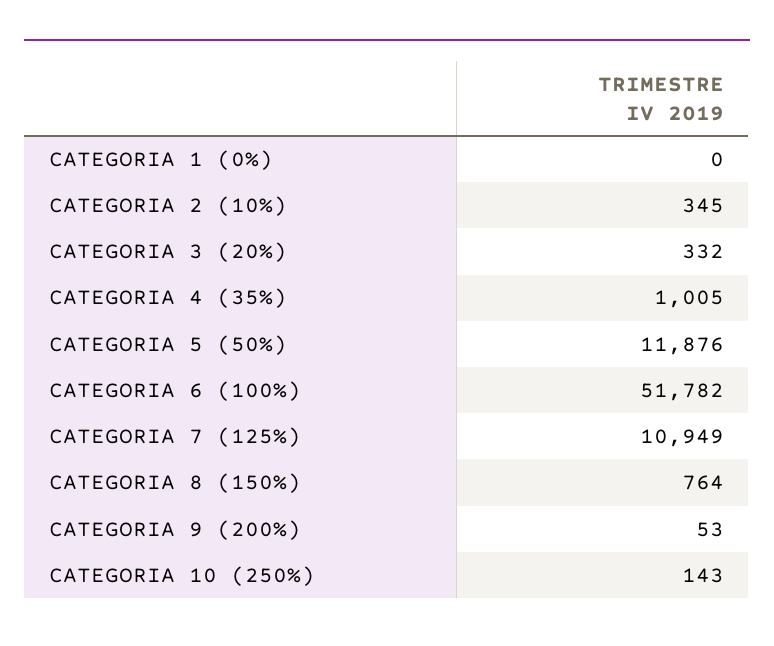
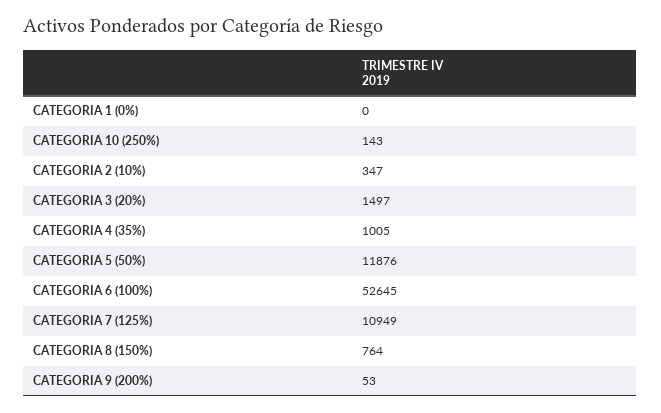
  {
    "CATEGORIA 1 (0%)": 0,
-   "CATEGORIA 2 (10%)": 345,
+   "CATEGORIA 2 (10%)": 347,
-   "CATEGORIA 3 (20%)": 332,
+   "CATEGORIA 3 (20%)": 1497,
    "CATEGORIA 4 (35%)": 1005,
    "CATEGORIA 5 (50%)": 11876,
-   "CATEGORIA 6 (100%)": 51782,
+   "CATEGORIA 6 (100%)": 52645,
    "CATEGORIA 7 (125%)": 10949,
    "CATEGORIA 8 (150%)": 764,
    "CATEGORIA 9 (200%)": 53,
    "CATEGORIA 10 (250%)": 143
  }

